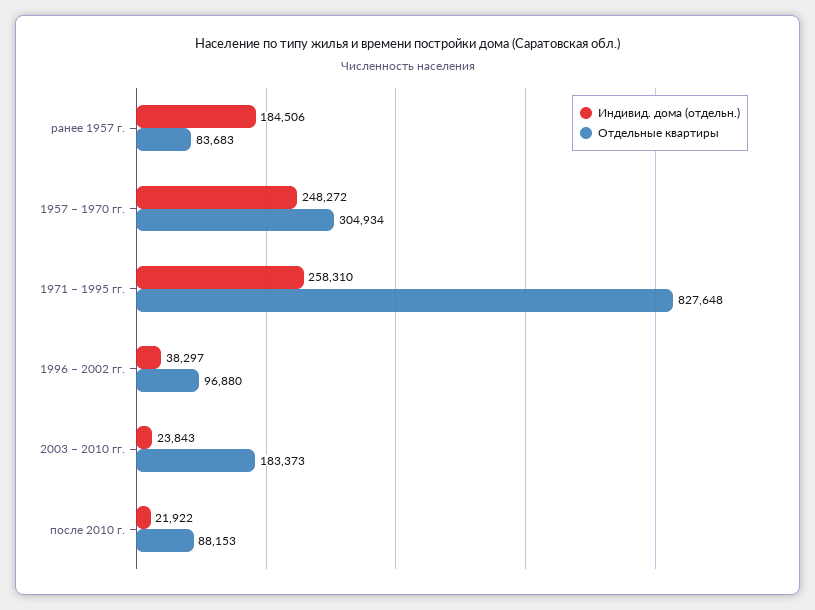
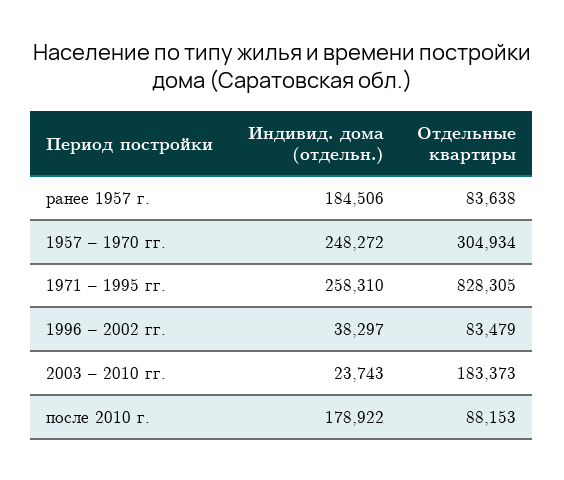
  {
    "Индивид. дома (отдельн.)": {
      "ранее 1957 г.": 184506,
      "1957 – 1970 гг.": 248272,
      "1971 – 1995 гг.": 258310,
      "1996 – 2002 гг.": 38297,
-     "2003 – 2010 гг.": 23843,
+     "2003 – 2010 гг.": 23743,
-     "после 2010 г.": 21922
+     "после 2010 г.": 178922
    },
    "Отдельные квартиры": {
-     "ранее 1957 г.": 83683,
+     "ранее 1957 г.": 83638,
      "1957 – 1970 гг.": 304934,
-     "1971 – 1995 гг.": 827648,
+     "1971 – 1995 гг.": 828305,
-     "1996 – 2002 гг.": 96880,
+     "1996 – 2002 гг.": 83479,
      "2003 – 2010 гг.": 183373,
      "после 2010 г.": 88153
    }
  }

